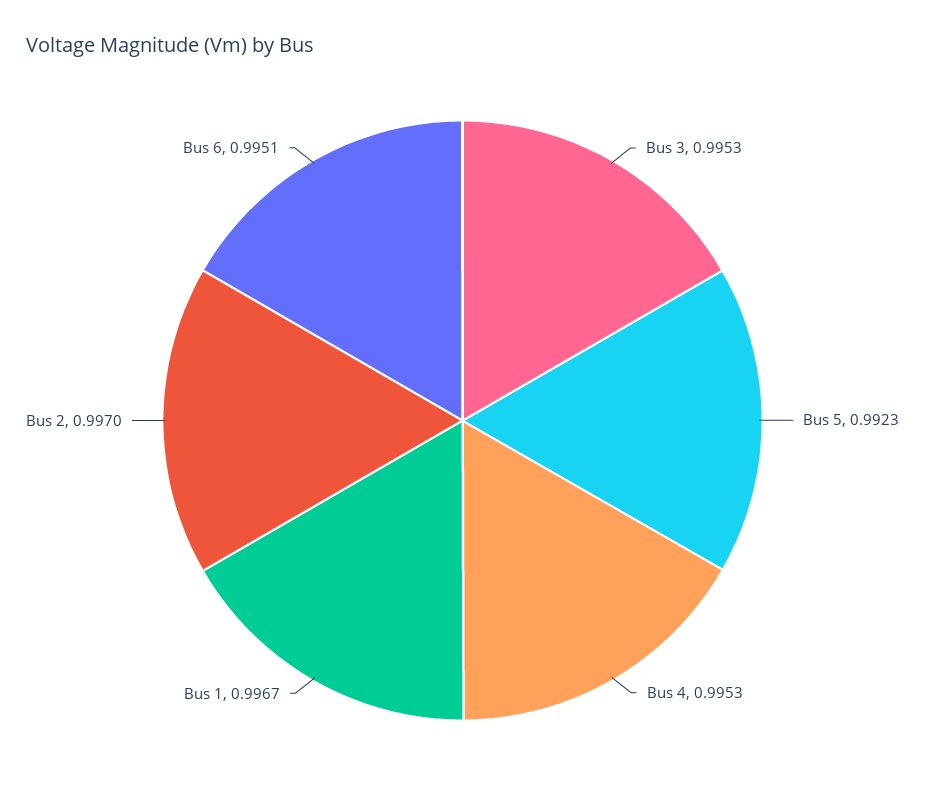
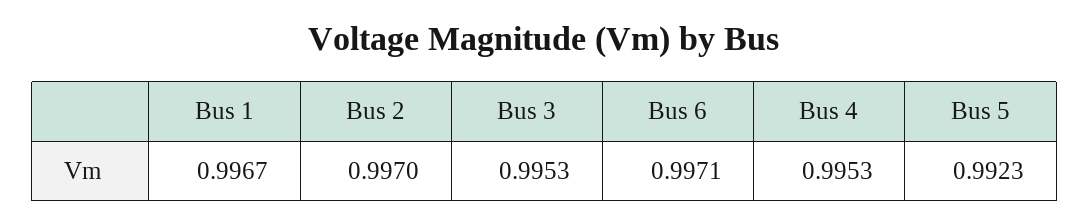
  {
    "Bus 3": 0.9953,
    "Bus 5": 0.9923,
    "Bus 4": 0.9953,
    "Bus 1": 0.9967,
    "Bus 2": 0.997,
-   "Bus 6": 0.9951
+   "Bus 6": 0.9971
  }

